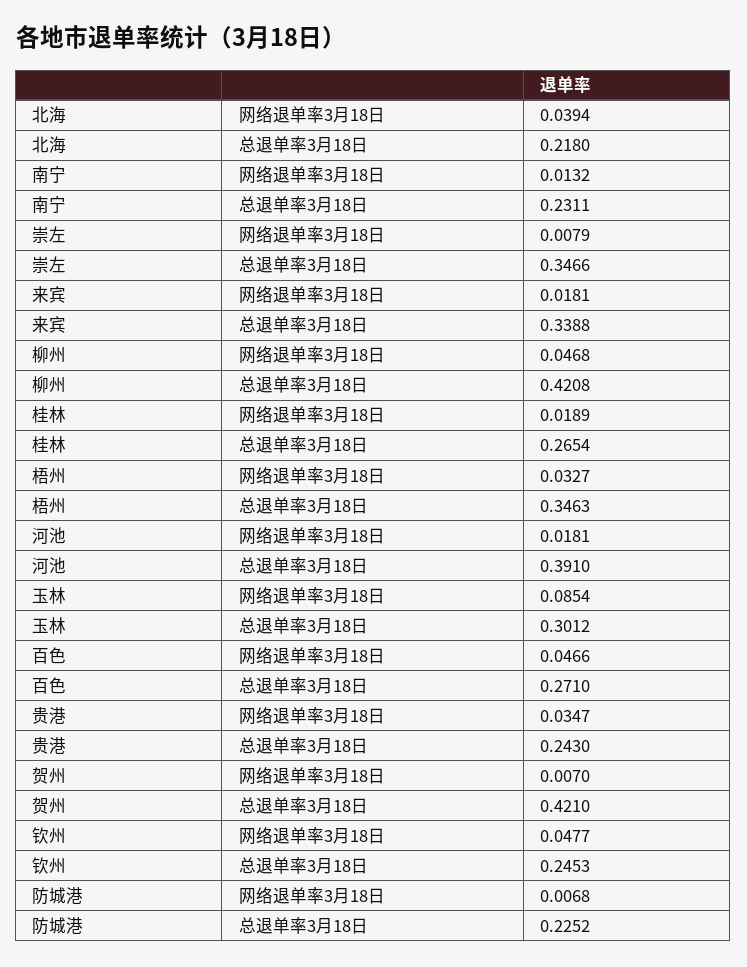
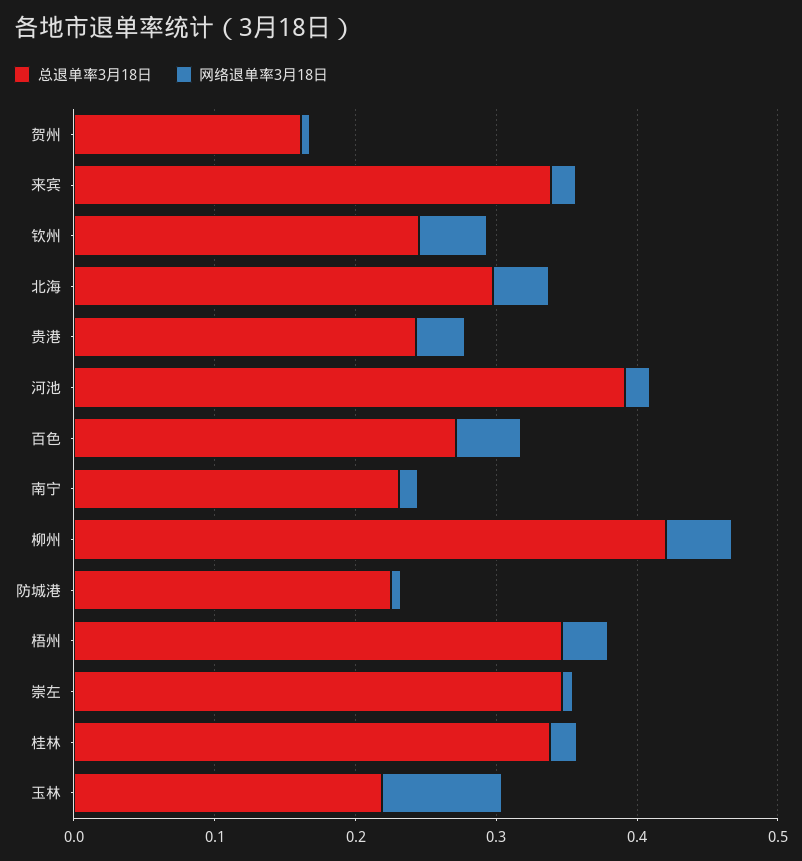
  {
    "网络退单率3月18日": {
      "北海": 0.0394,
      "南宁": 0.0132,
      "崇左": 0.0079,
      "来宾": 0.0181,
      "柳州": 0.0468,
      "桂林": 0.0189,
      "梧州": 0.0327,
      "河池": 0.0181,
      "玉林": 0.0854,
      "百色": 0.0466,
      "贵港": 0.0347,
      "贺州": 0.007,
      "钦州": 0.0477,
      "防城港": 0.0068
    },
    "总退单率3月18日": {
-     "北海": 0.218,
+     "北海": 0.3,
      "南宁": 0.2311,
      "崇左": 0.3466,
      "来宾": 0.3388,
      "柳州": 0.4208,
-     "桂林": 0.2654,
+     "桂林": 0.34,
      "梧州": 0.3463,
      "河池": 0.391,
-     "玉林": 0.3012,
+     "玉林": 0.22,
      "百色": 0.271,
      "贵港": 0.243,
-     "贺州": 0.421,
+     "贺州": 0.16,
      "钦州": 0.2453,
      "防城港": 0.2252
    }
  }

